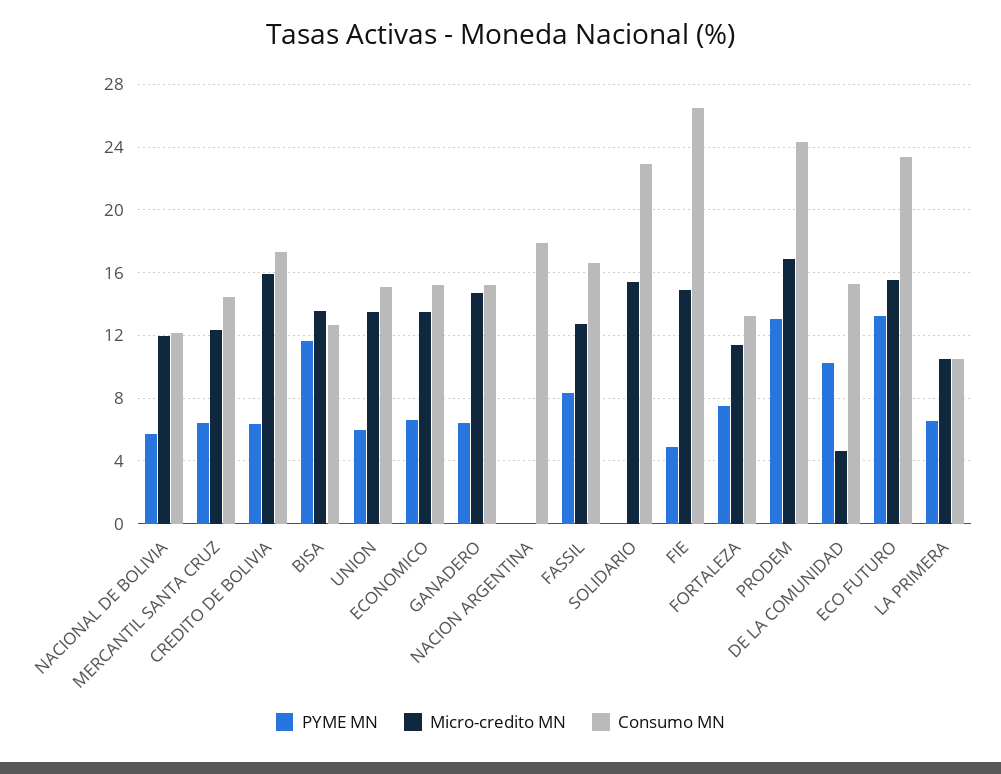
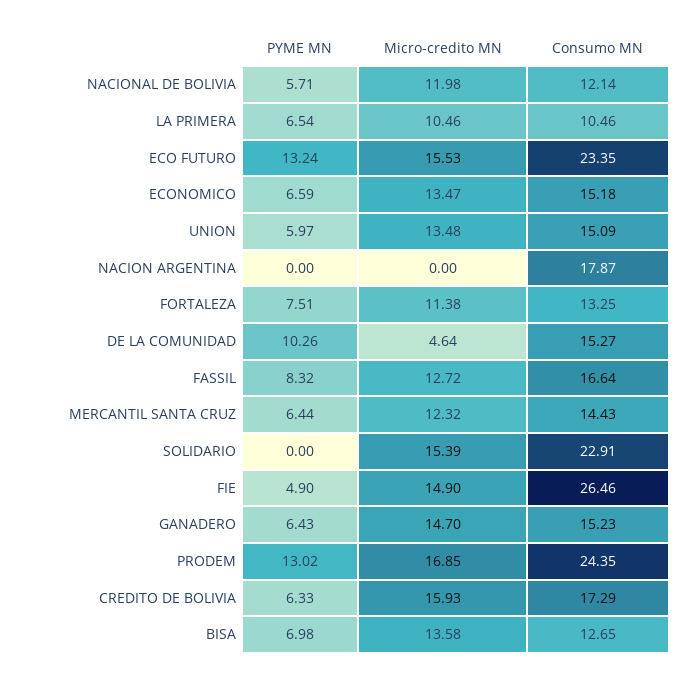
  {
    "PYME MN": {
      "NACIONAL DE BOLIVIA": 5.71,
      "MERCANTIL SANTA CRUZ": 6.44,
      "CREDITO DE BOLIVIA": 6.33,
-     "BISA": 11.5,
+     "BISA": 6.98,
      "UNION": 5.97,
      "ECONOMICO": 6.59,
      "GANADERO": 6.43,
      "NACION ARGENTINA": 0,
      "FASSIL": 8.32,
      "SOLIDARIO": 0,
      "FIE": 4.9,
      "FORTALEZA": 7.51,
      "PRODEM": 13.02,
      "DE LA COMUNIDAD": 10.26,
      "ECO FUTURO": 13.24,
      "LA PRIMERA": 6.54
    },
    "Micro-credito MN": {
      "NACIONAL DE BOLIVIA": 11.98,
      "MERCANTIL SANTA CRUZ": 12.32,
      "CREDITO DE BOLIVIA": 15.93,
      "BISA": 13.58,
      "UNION": 13.48,
      "ECONOMICO": 13.47,
      "GANADERO": 14.7,
      "NACION ARGENTINA": 0,
      "FASSIL": 12.72,
      "SOLIDARIO": 15.39,
      "FIE": 14.9,
      "FORTALEZA": 11.38,
      "PRODEM": 16.85,
      "DE LA COMUNIDAD": 4.64,
      "ECO FUTURO": 15.53,
      "LA PRIMERA": 10.46
    },
    "Consumo MN": {
      "NACIONAL DE BOLIVIA": 12.14,
      "MERCANTIL SANTA CRUZ": 14.43,
      "CREDITO DE BOLIVIA": 17.29,
      "BISA": 12.65,
      "UNION": 15.09,
      "ECONOMICO": 15.18,
      "GANADERO": 15.23,
      "NACION ARGENTINA": 17.87,
      "FASSIL": 16.64,
      "SOLIDARIO": 22.91,
      "FIE": 26.46,
      "FORTALEZA": 13.25,
      "PRODEM": 24.35,
      "DE LA COMUNIDAD": 15.27,
      "ECO FUTURO": 23.35,
      "LA PRIMERA": 10.46
    }
  }

